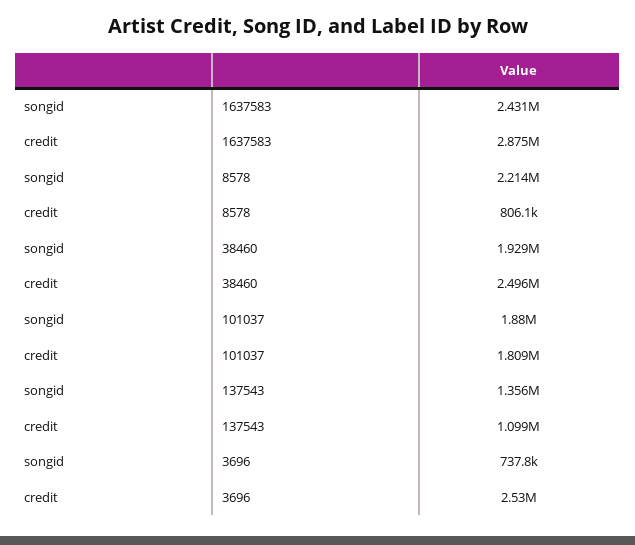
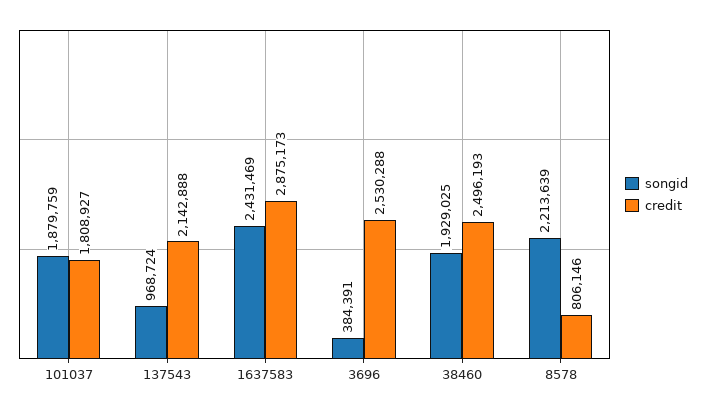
  {
    "songid": {
      "1637583": 2431469,
      "8578": 2213639,
      "38460": 1929025,
      "101037": 1879759,
-     "137543": 1356000,
+     "137543": 968724,
-     "3696": 737800
+     "3696": 384391
    },
    "credit": {
      "1637583": 2875173,
      "8578": 806146,
      "38460": 2496193,
      "101037": 1808927,
-     "137543": 1099000,
+     "137543": 2142888,
      "3696": 2530288
    }
  }

